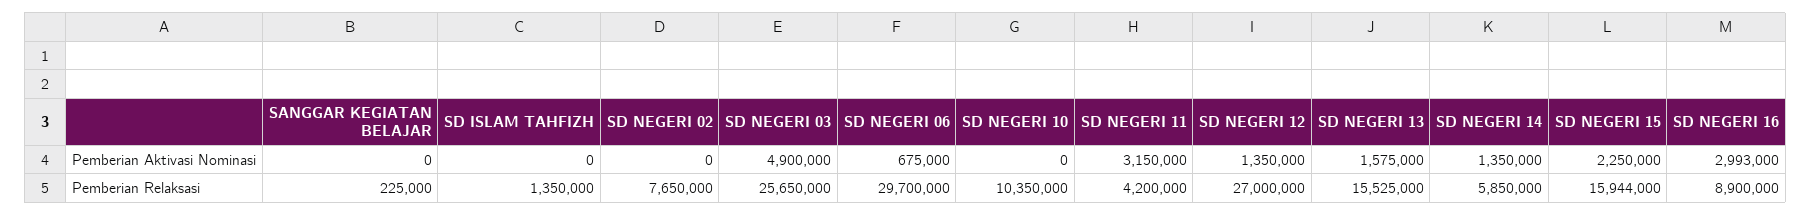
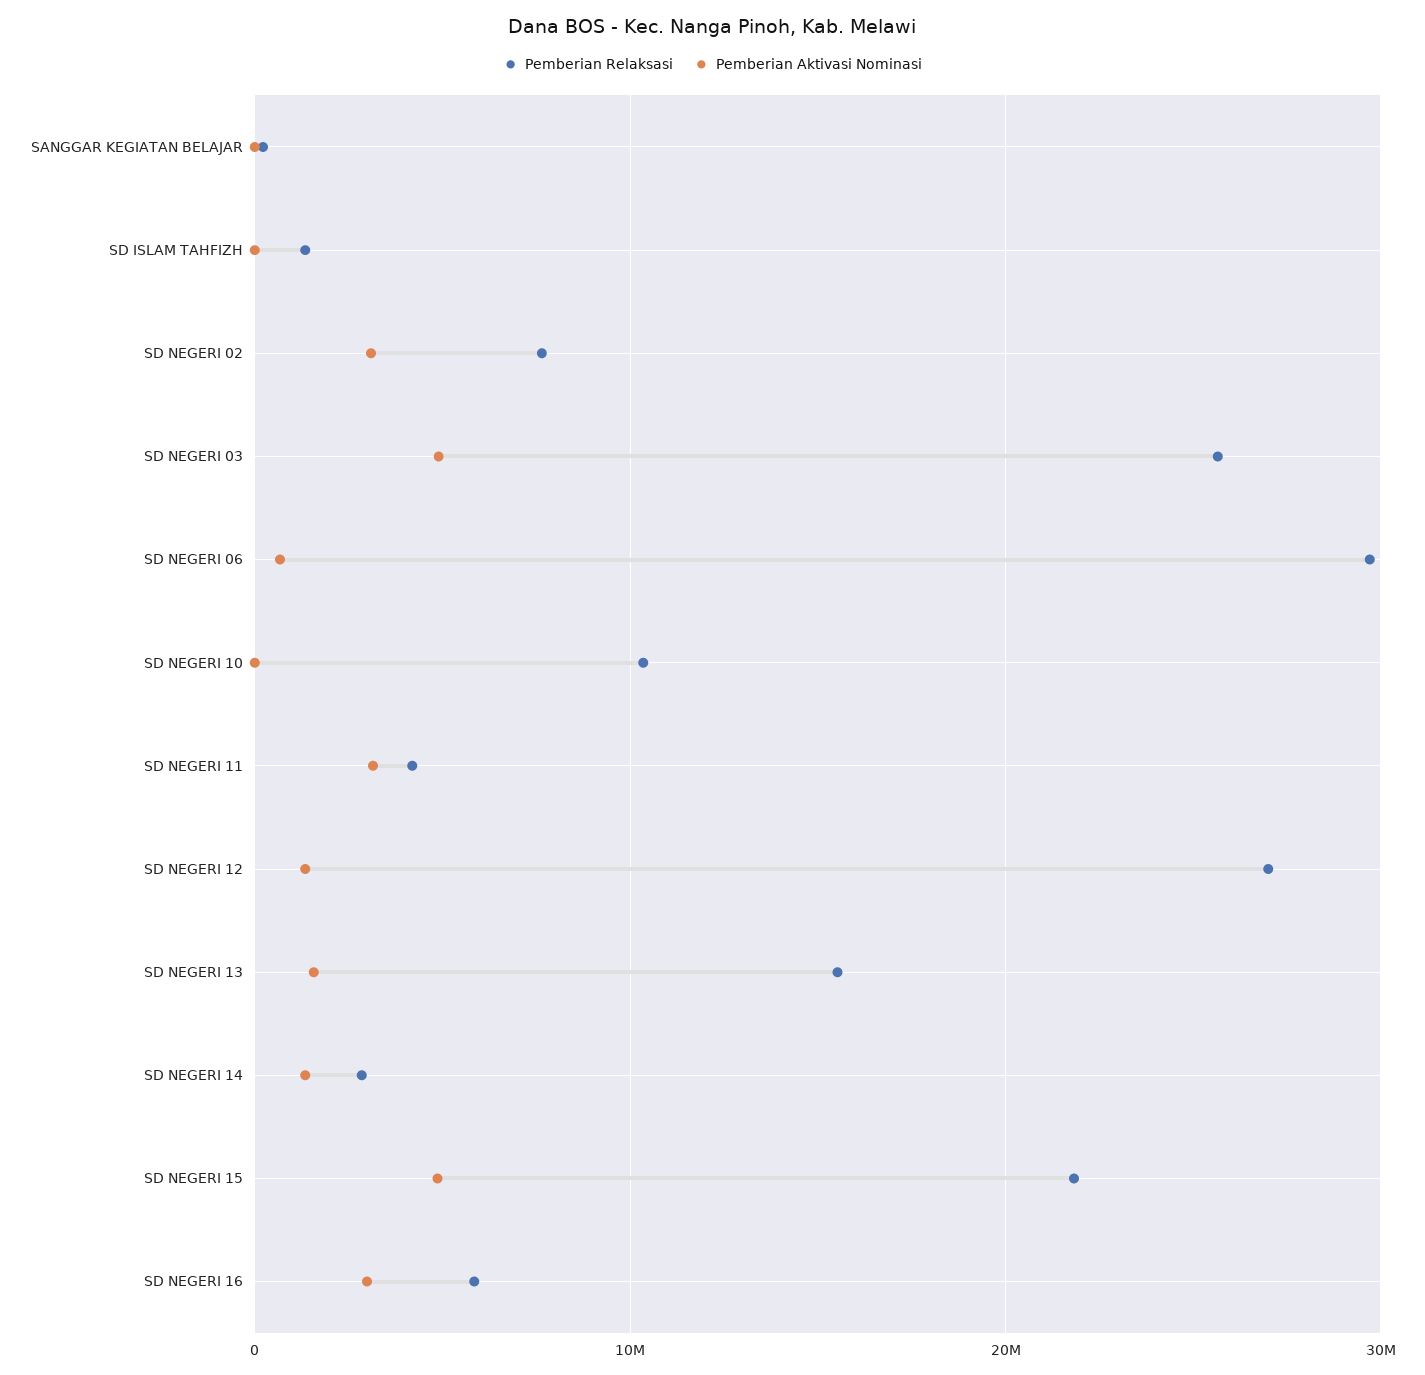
  {
    "Pemberian Aktivasi Nominasi": {
      "SANGGAR KEGIATAN BELAJAR": 0,
      "SD ISLAM TAHFIZH": 0,
-     "SD NEGERI 02": 0,
+     "SD NEGERI 02": 3000000,
      "SD NEGERI 03": 4900000,
      "SD NEGERI 06": 675000,
      "SD NEGERI 10": 0,
      "SD NEGERI 11": 3150000,
      "SD NEGERI 12": 1350000,
      "SD NEGERI 13": 1575000,
      "SD NEGERI 14": 1350000,
-     "SD NEGERI 15": 2250000,
+     "SD NEGERI 15": 5000000,
      "SD NEGERI 16": 2993000
    },
    "Pemberian Relaksasi": {
      "SANGGAR KEGIATAN BELAJAR": 225000,
      "SD ISLAM TAHFIZH": 1350000,
      "SD NEGERI 02": 7650000,
      "SD NEGERI 03": 25650000,
      "SD NEGERI 06": 29700000,
      "SD NEGERI 10": 10350000,
      "SD NEGERI 11": 4200000,
      "SD NEGERI 12": 27000000,
      "SD NEGERI 13": 15525000,
-     "SD NEGERI 14": 5850000,
+     "SD NEGERI 14": 3000000,
-     "SD NEGERI 15": 15944000,
+     "SD NEGERI 15": 22000000,
-     "SD NEGERI 16": 8900000
+     "SD NEGERI 16": 6000000
    }
  }

